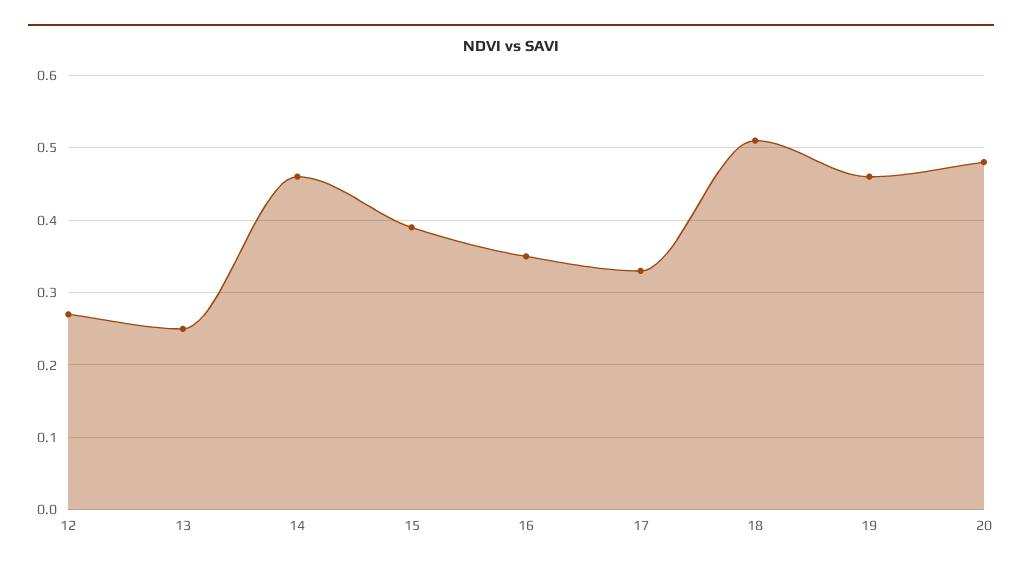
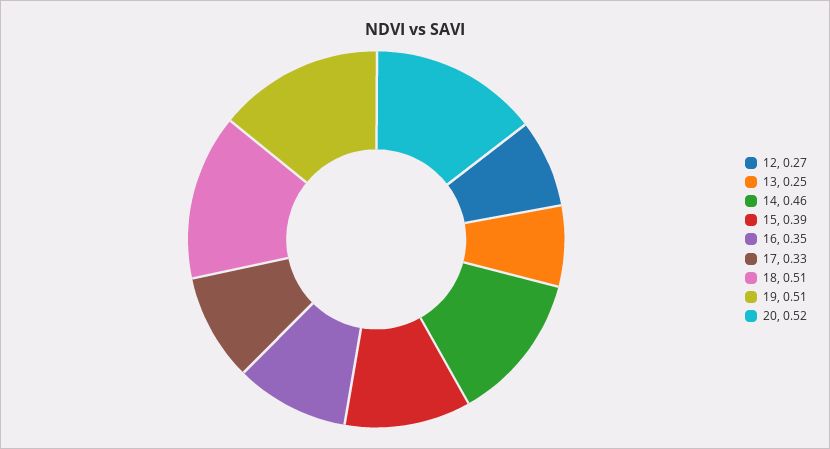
  {
    "12": 0.27,
    "13": 0.25,
    "14": 0.46,
    "15": 0.39,
    "16": 0.35,
    "17": 0.33,
    "18": 0.51,
-   "19": 0.46,
+   "19": 0.51,
-   "20": 0.48
+   "20": 0.52
  }

